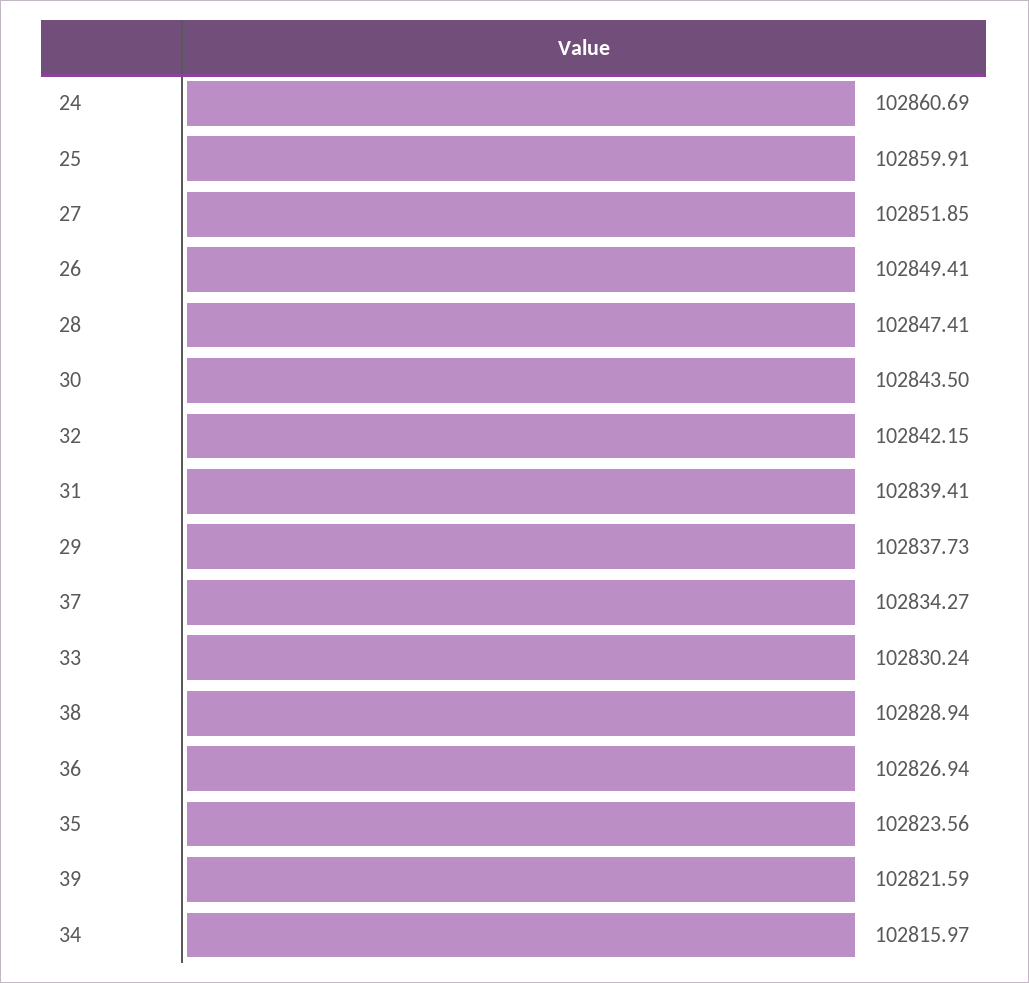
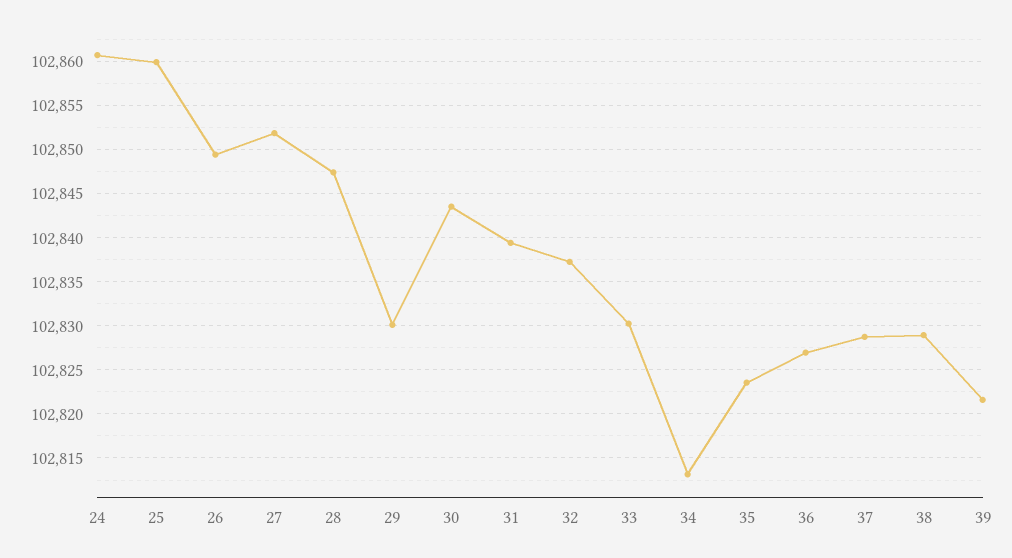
  {
    "24": 102860.69,
    "25": 102859.91,
    "27": 102851.85,
    "26": 102849.41,
    "28": 102847.41,
    "30": 102843.5,
-   "32": 102842.15,
+   "32": 102837,
    "31": 102839.41,
-   "29": 102837.73,
+   "29": 102830,
-   "37": 102834.27,
+   "37": 102829,
    "33": 102830.24,
    "38": 102828.94,
    "36": 102826.94,
    "35": 102823.56,
    "39": 102821.59,
-   "34": 102815.97
+   "34": 102813
  }

